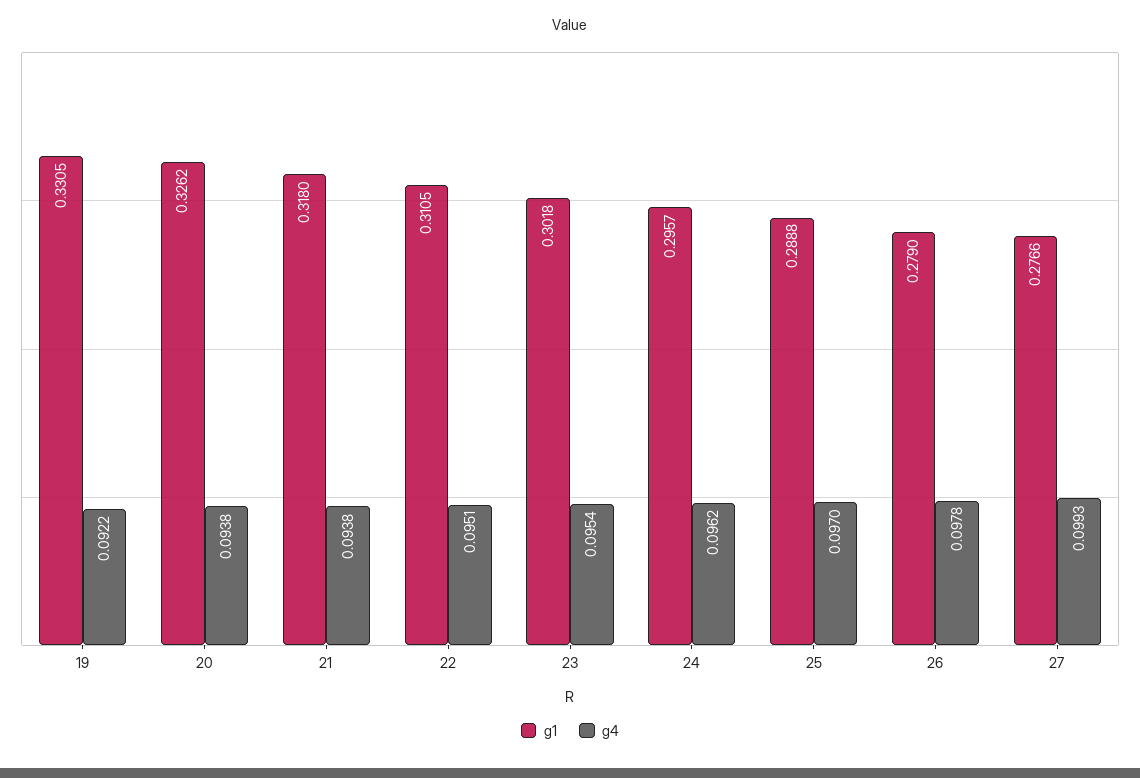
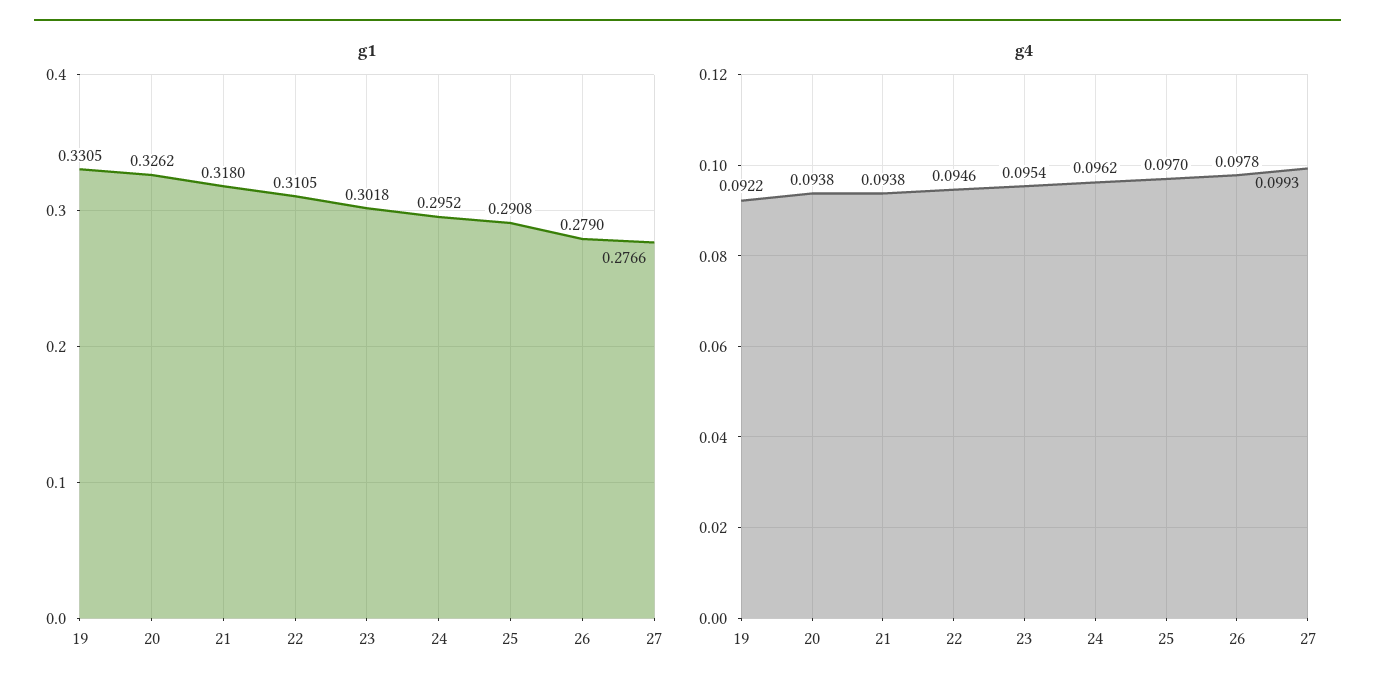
  {
    "g1": {
      "19": 0.3305,
      "20": 0.3262,
      "21": 0.318,
      "22": 0.3105,
      "23": 0.3018,
-     "24": 0.2957,
+     "24": 0.2952,
-     "25": 0.2888,
+     "25": 0.2908,
      "26": 0.279,
      "27": 0.2766
    },
    "g4": {
      "19": 0.0922,
      "20": 0.0938,
      "21": 0.0938,
-     "22": 0.0951,
+     "22": 0.0946,
      "23": 0.0954,
      "24": 0.0962,
      "25": 0.097,
      "26": 0.0978,
      "27": 0.0993
    }
  }

